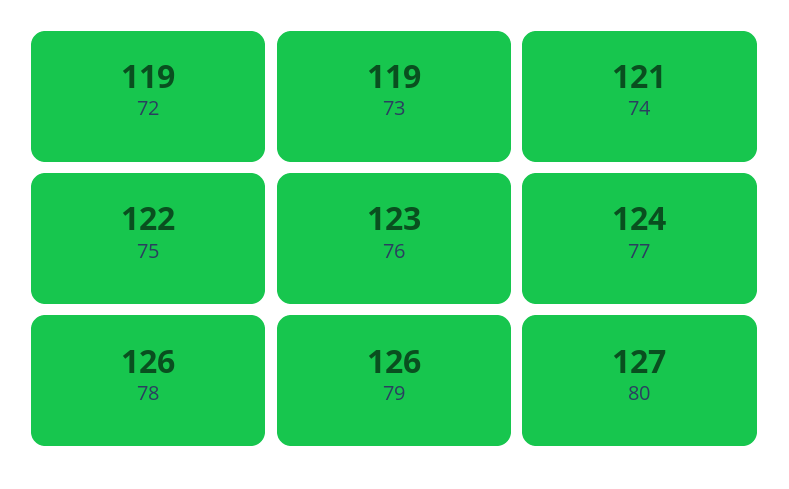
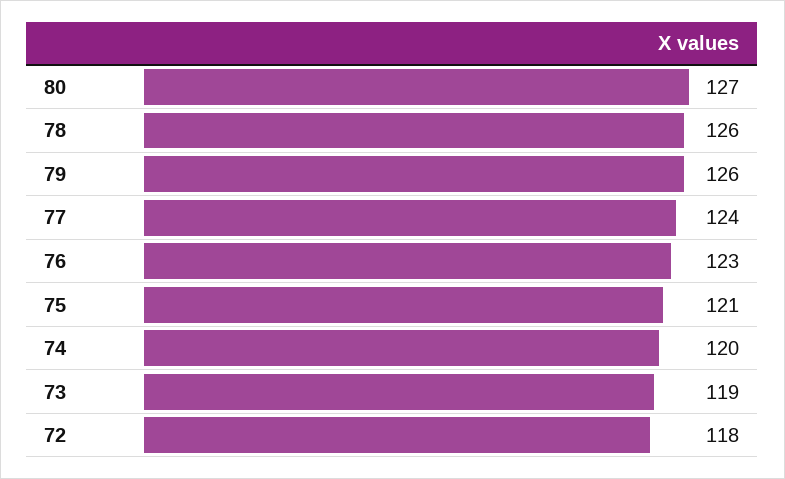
  {
-   "72": 119,
+   "72": 118,
    "73": 119,
-   "74": 121,
+   "74": 120,
-   "75": 122,
+   "75": 121,
    "76": 123,
    "77": 124,
    "78": 126,
    "79": 126,
    "80": 127
  }

